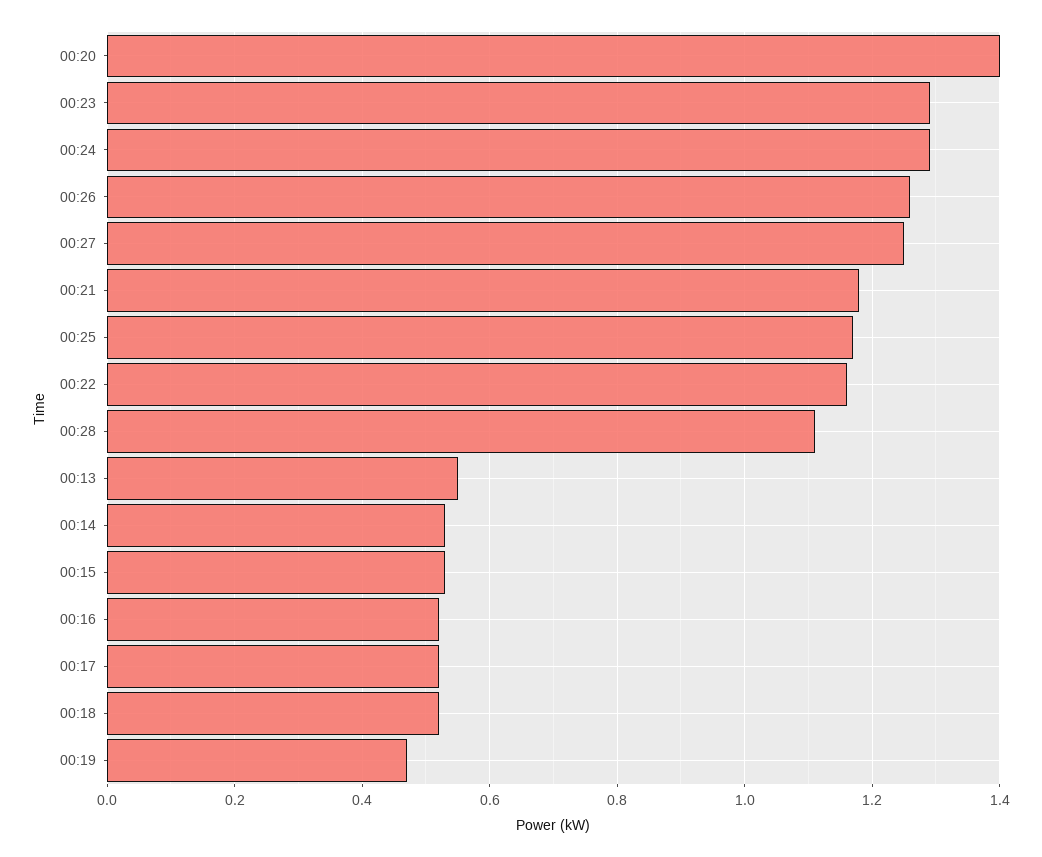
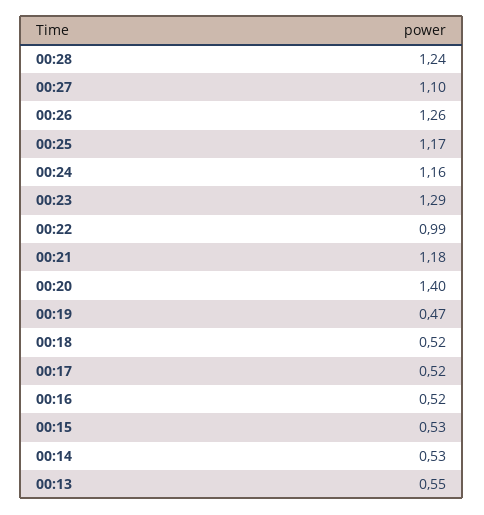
  {
    "00:20": 1.4,
    "00:23": 1.29,
-   "00:24": 1.3,
+   "00:24": 1.16,
    "00:26": 1.26,
-   "00:27": 1.25,
+   "00:27": 1.1,
    "00:21": 1.18,
    "00:25": 1.17,
-   "00:22": 1.15,
+   "00:22": 0.99,
-   "00:28": 1.1,
+   "00:28": 1.24,
    "00:13": 0.55,
    "00:14": 0.53,
    "00:15": 0.53,
    "00:16": 0.52,
    "00:17": 0.52,
    "00:18": 0.52,
    "00:19": 0.47
  }

